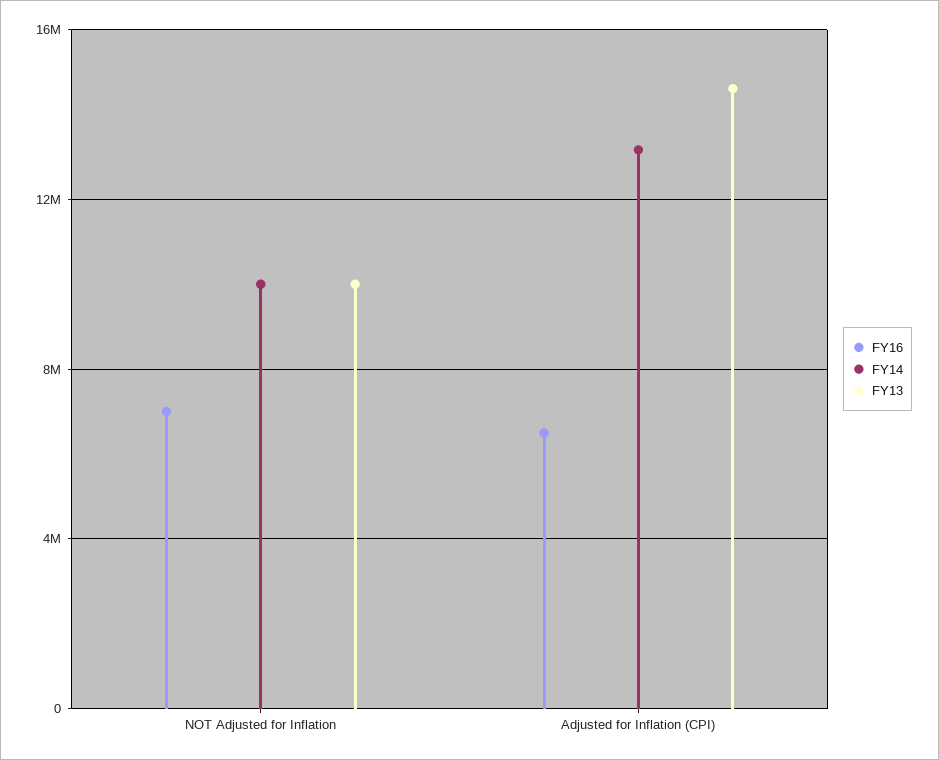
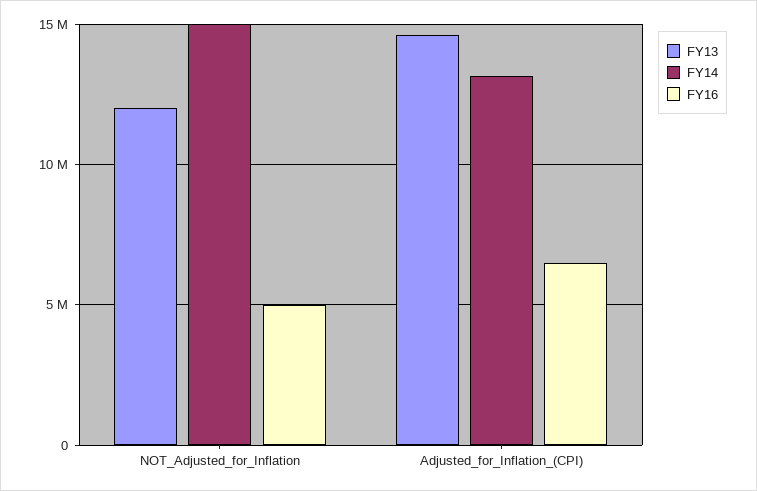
  {
    "FY16": {
-     "NOT Adjusted for Inflation": 7000000,
+     "NOT Adjusted for Inflation": 5000000,
      "Adjusted for Inflation (CPI)": 6500000
    },
    "FY14": {
-     "NOT Adjusted for Inflation": 10000000,
+     "NOT Adjusted for Inflation": 15000000,
      "Adjusted for Inflation (CPI)": 13000000
    },
    "FY13": {
-     "NOT Adjusted for Inflation": 10000000,
+     "NOT Adjusted for Inflation": 12000000,
      "Adjusted for Inflation (CPI)": 14500000
    }
  }

